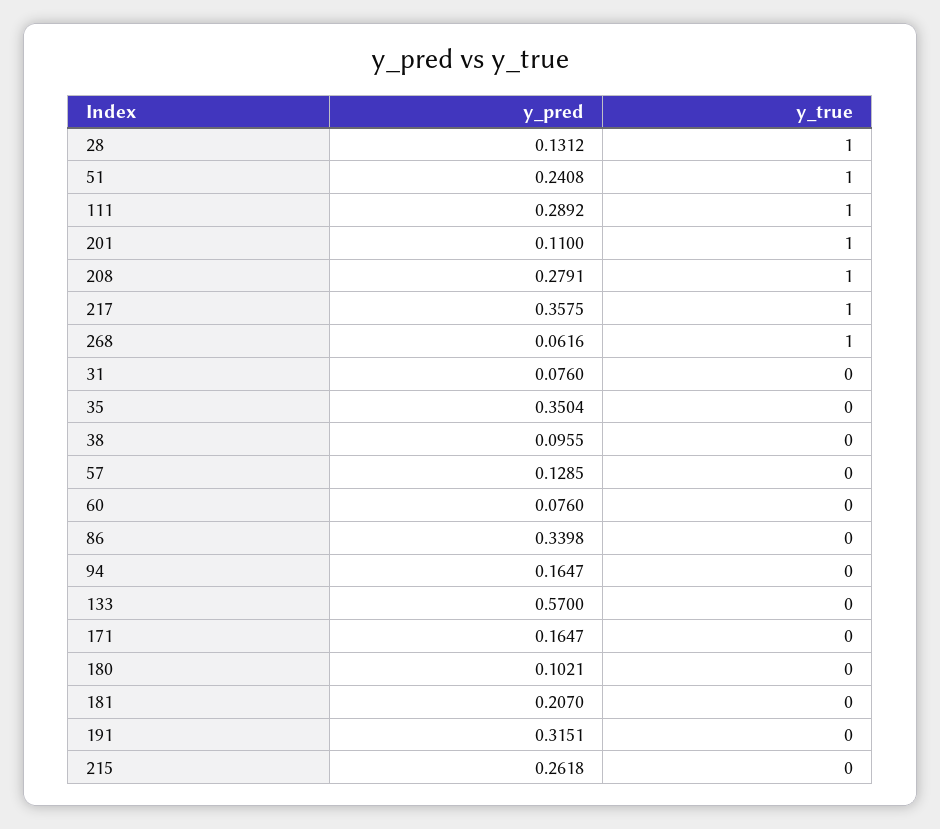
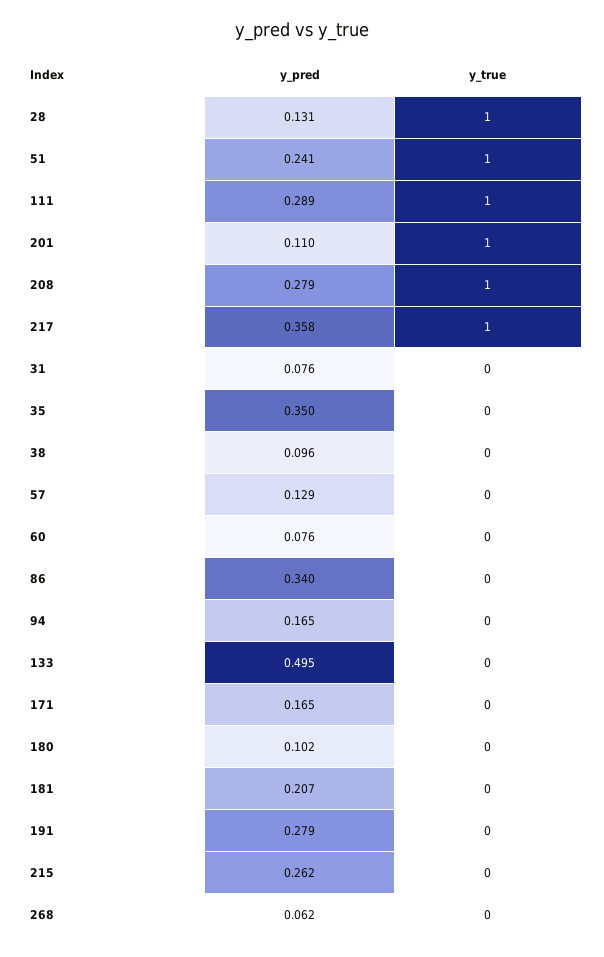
  {
    "y_pred": {
      "28": 0.1312,
      "51": 0.2408,
      "111": 0.2892,
      "201": 0.11,
      "208": 0.2791,
      "217": 0.3575,
      "268": 0.0616,
      "31": 0.076,
      "35": 0.3504,
      "38": 0.0955,
      "57": 0.1285,
      "60": 0.076,
      "86": 0.3398,
      "94": 0.1647,
-     "133": 0.57,
+     "133": 0.495,
      "171": 0.1647,
      "180": 0.1021,
      "181": 0.207,
-     "191": 0.3151,
+     "191": 0.279,
      "215": 0.2618
    },
    "y_true": {
      "28": 1,
      "51": 1,
      "111": 1,
      "201": 1,
      "208": 1,
      "217": 1,
-     "268": 1,
+     "268": 0,
      "31": 0,
      "35": 0,
      "38": 0,
      "57": 0,
      "60": 0,
      "86": 0,
      "94": 0,
      "133": 0,
      "171": 0,
      "180": 0,
      "181": 0,
      "191": 0,
      "215": 0
    }
  }

